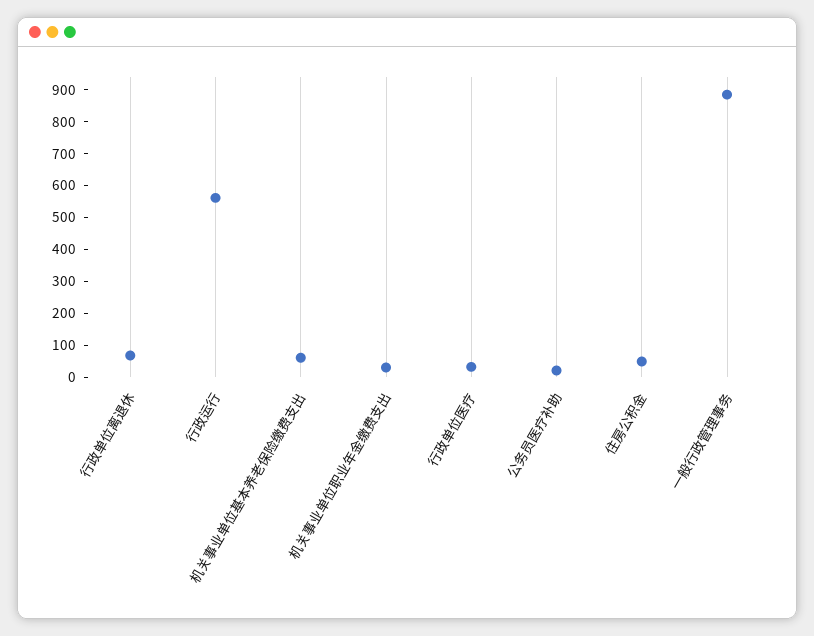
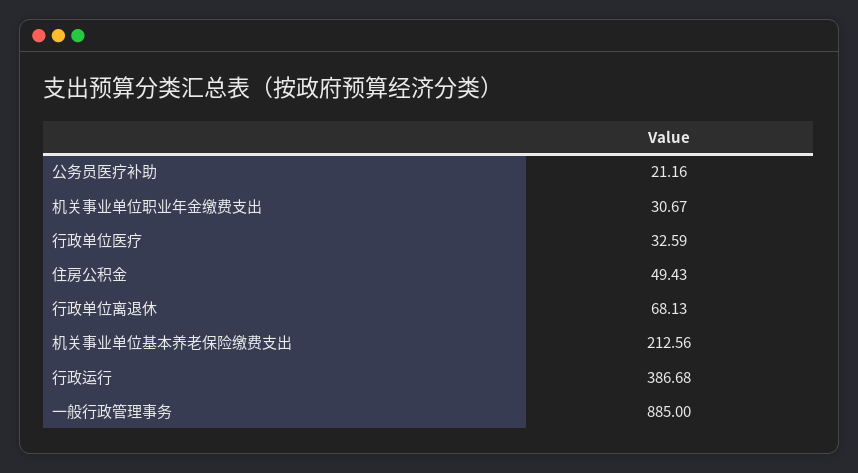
  {
    "行政单位离退休": 68.13,
-   "行政运行": 550,
+   "行政运行": 386.68,
-   "机关事业单位基本养老保险缴费支出": 50,
+   "机关事业单位基本养老保险缴费支出": 212.56,
    "机关事业单位职业年金缴费支出": 30.67,
    "行政单位医疗": 32.59,
    "公务员医疗补助": 21.16,
    "住房公积金": 49.43,
    "一般行政管理事务": 885
  }

